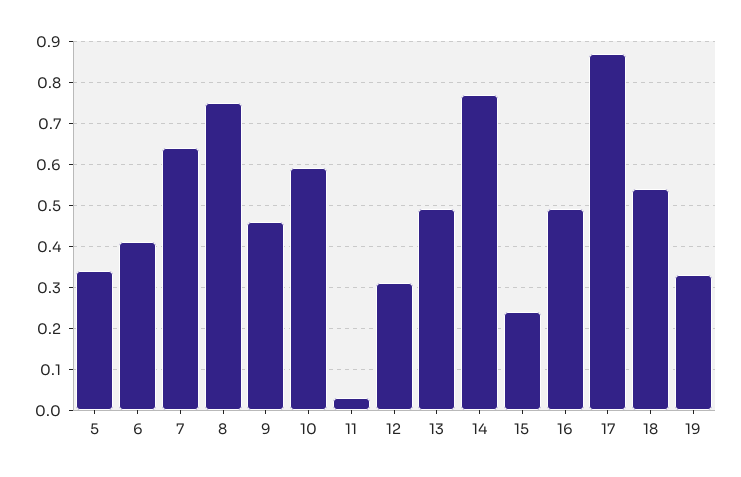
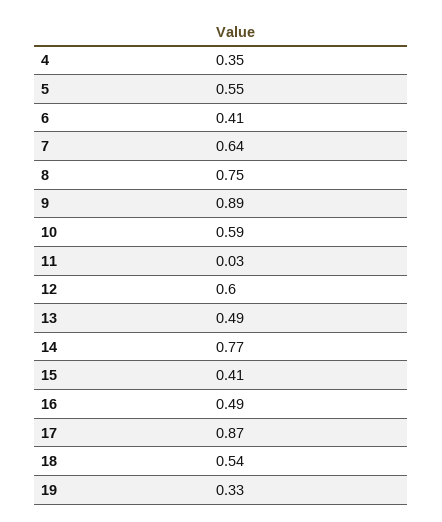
  {
-   "5": 0.35,
+   "5": 0.55,
    "6": 0.41,
    "7": 0.64,
    "8": 0.75,
-   "9": 0.45,
+   "9": 0.89,
    "10": 0.59,
    "11": 0.03,
-   "12": 0.3,
+   "12": 0.6,
    "13": 0.49,
    "14": 0.77,
-   "15": 0.25,
+   "15": 0.41,
    "16": 0.49,
    "17": 0.87,
    "18": 0.54,
-   "19": 0.33
+   "19": 0.33,
+   "4": 0.35
  }

